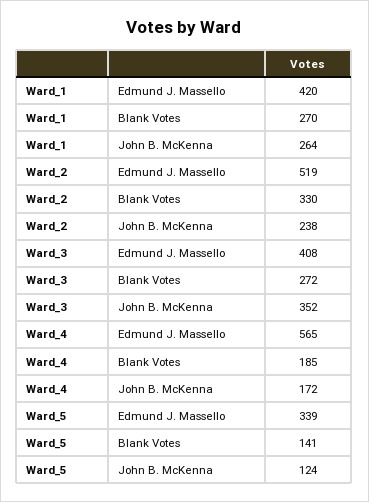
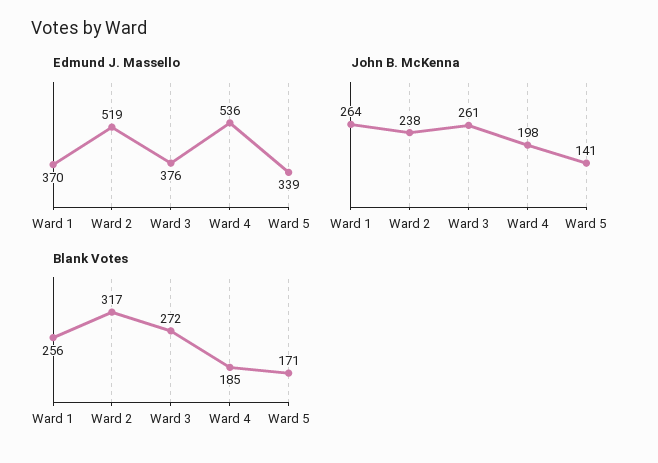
  {
    "Edmund J. Massello": {
-     "Ward_1": 420,
+     "Ward_1": 370,
      "Ward_2": 519,
-     "Ward_3": 408,
+     "Ward_3": 376,
-     "Ward_4": 565,
+     "Ward_4": 536,
      "Ward_5": 339
    },
    "Blank Votes": {
-     "Ward_1": 270,
+     "Ward_1": 256,
-     "Ward_2": 330,
+     "Ward_2": 317,
      "Ward_3": 272,
      "Ward_4": 185,
-     "Ward_5": 141
+     "Ward_5": 171
    },
    "John B. McKenna": {
      "Ward_1": 264,
      "Ward_2": 238,
-     "Ward_3": 352,
+     "Ward_3": 261,
-     "Ward_4": 172,
+     "Ward_4": 198,
-     "Ward_5": 124
+     "Ward_5": 141
    }
  }

